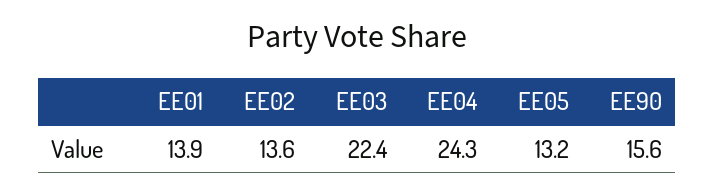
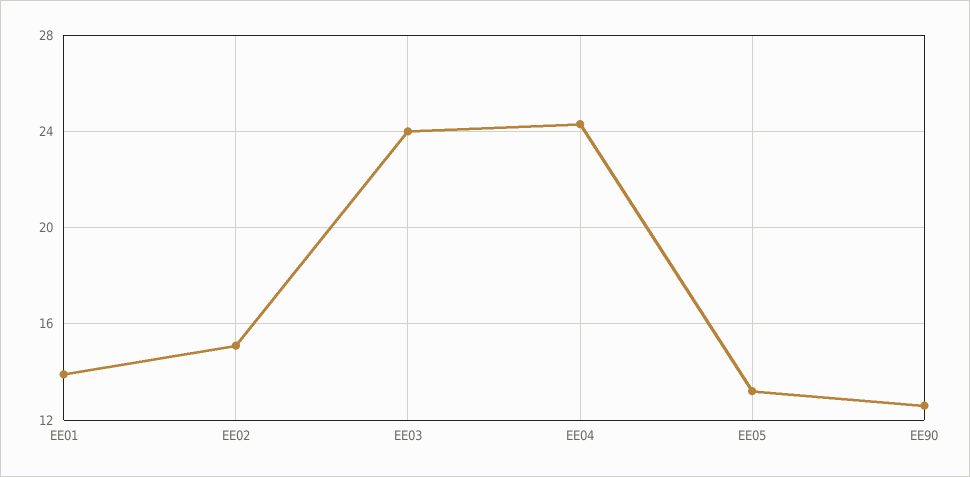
  {
    "EE01": 13.9,
-   "EE02": 13.6,
+   "EE02": 15,
-   "EE03": 22.4,
+   "EE03": 24,
    "EE04": 24.3,
    "EE05": 13.2,
-   "EE90": 15.6
+   "EE90": 12.5
  }

